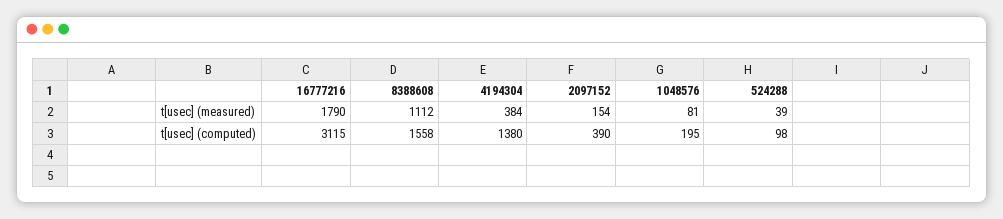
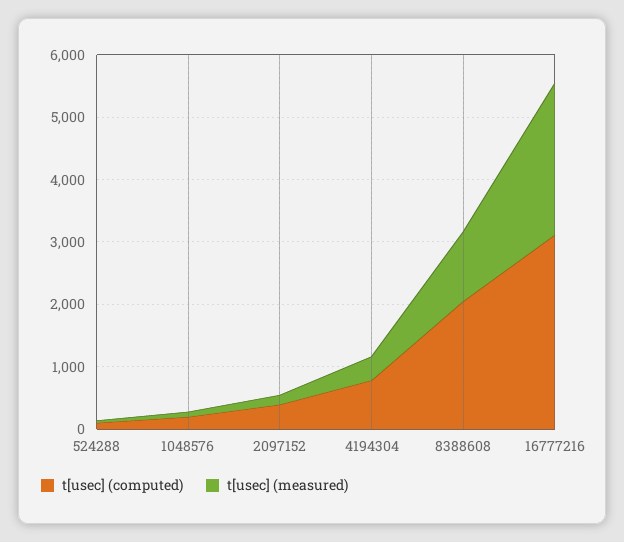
  {
    "t[usec] (measured)": {
-     "16777216": 1790,
+     "16777216": 2400,
      "8388608": 1112,
      "4194304": 384,
      "2097152": 154,
      "1048576": 81,
      "524288": 39
    },
    "t[usec] (computed)": {
      "16777216": 3115,
-     "8388608": 1558,
+     "8388608": 2000,
-     "4194304": 1380,
+     "4194304": 800,
      "2097152": 390,
      "1048576": 195,
      "524288": 98
    }
  }

